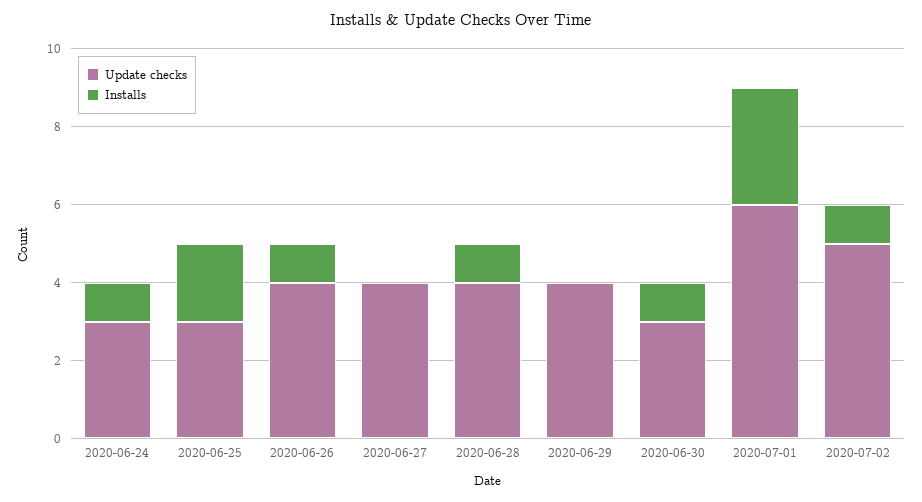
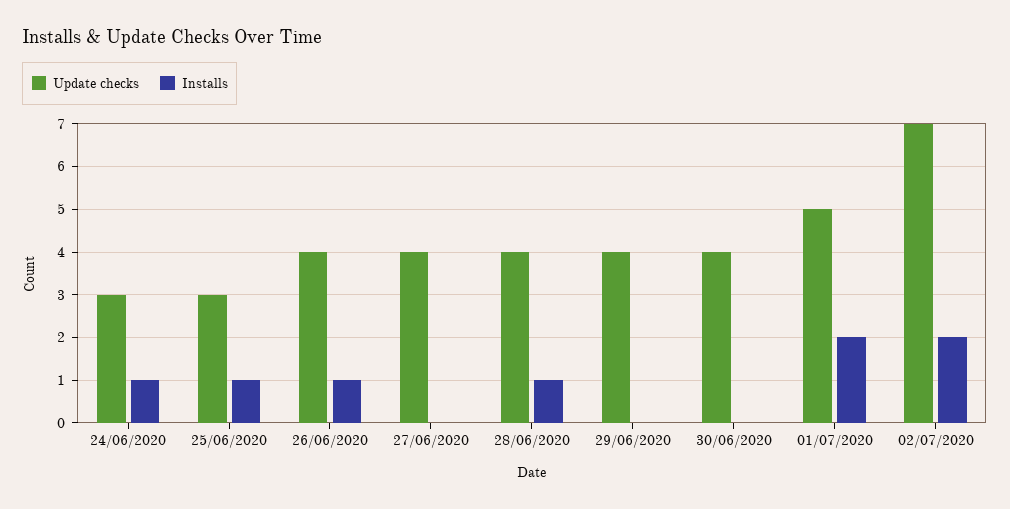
  {
    "Update checks": {
      "2020-06-24": 3,
      "2020-06-25": 3,
      "2020-06-26": 4,
      "2020-06-27": 4,
      "2020-06-28": 4,
      "2020-06-29": 4,
-     "2020-06-30": 3,
+     "2020-06-30": 4,
-     "2020-07-01": 6,
+     "2020-07-01": 5,
-     "2020-07-02": 5
+     "2020-07-02": 7
    },
    "Installs": {
      "2020-06-24": 1,
-     "2020-06-25": 2,
+     "2020-06-25": 1,
      "2020-06-26": 1,
      "2020-06-27": 0,
      "2020-06-28": 1,
      "2020-06-29": 0,
-     "2020-06-30": 1,
+     "2020-06-30": 0,
-     "2020-07-01": 3,
+     "2020-07-01": 2,
-     "2020-07-02": 1
+     "2020-07-02": 2
    }
  }

